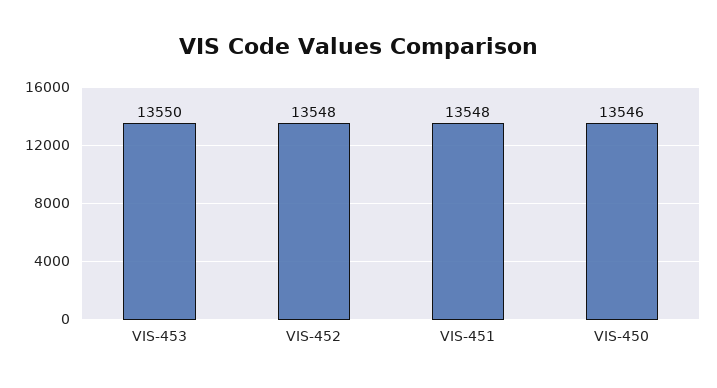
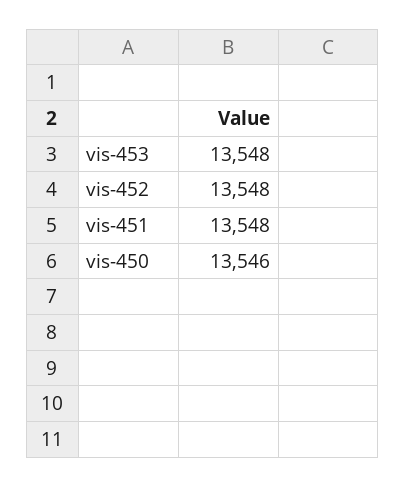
  {
-   "VIS-453": 13550,
+   "VIS-453": 13548,
    "VIS-452": 13548,
    "VIS-451": 13548,
    "VIS-450": 13546
  }

